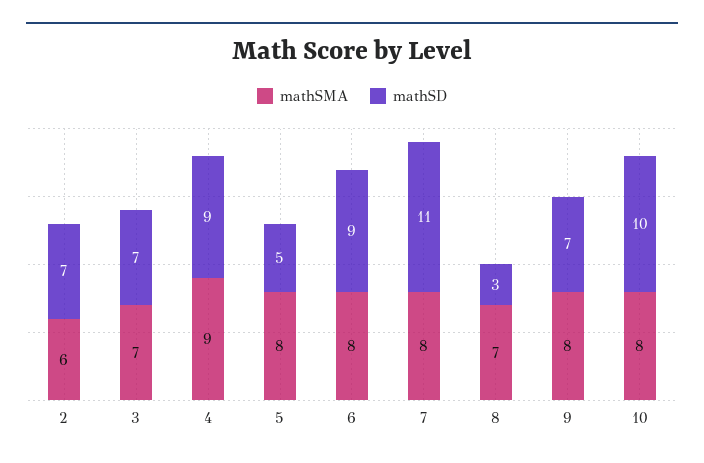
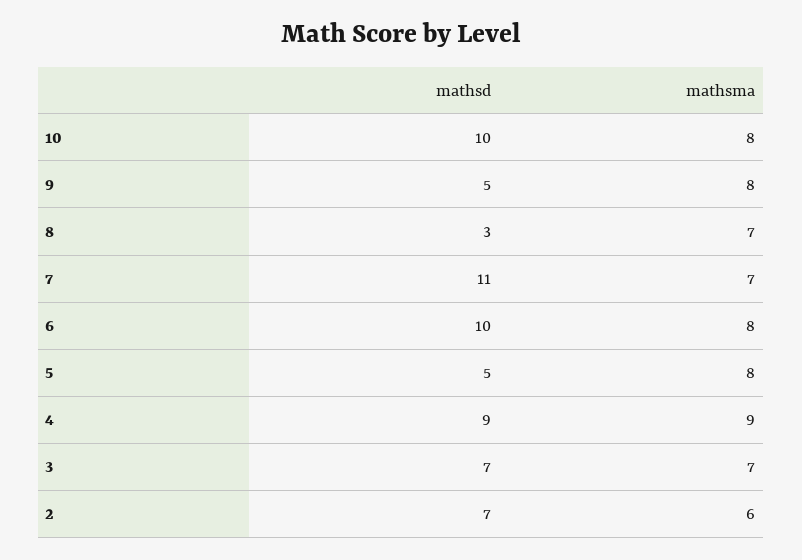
  {
    "mathSMA": {
      "2": 6,
      "3": 7,
      "4": 9,
      "5": 8,
      "6": 8,
-     "7": 8,
+     "7": 7,
      "8": 7,
      "9": 8,
      "10": 8
    },
    "mathSD": {
      "2": 7,
      "3": 7,
      "4": 9,
      "5": 5,
-     "6": 9,
+     "6": 10,
      "7": 11,
      "8": 3,
-     "9": 7,
+     "9": 5,
      "10": 10
    }
  }

